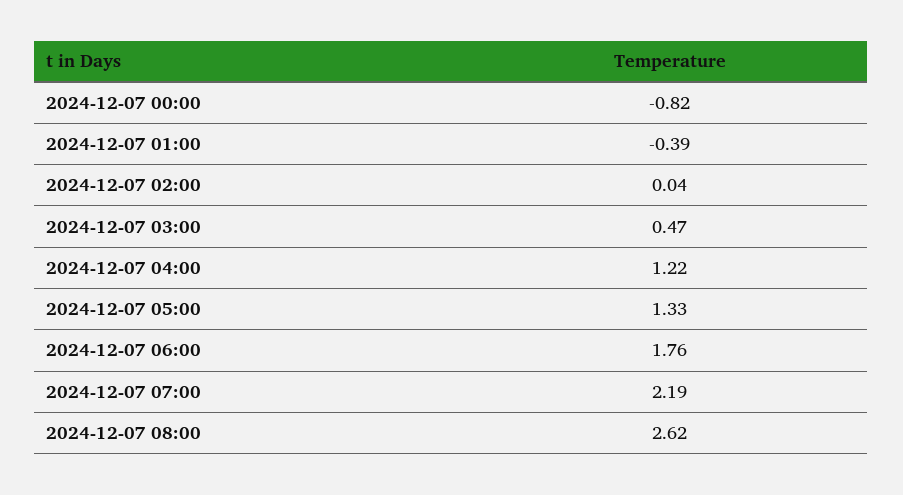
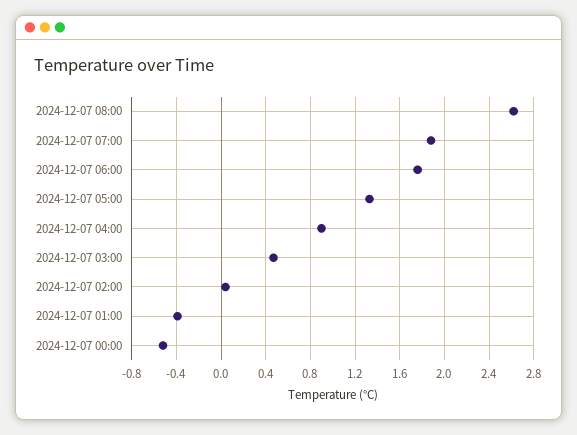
  {
-   "2024-12-07 00:00": -0.82,
+   "2024-12-07 00:00": -0.5,
    "2024-12-07 01:00": -0.39,
    "2024-12-07 02:00": 0.04,
    "2024-12-07 03:00": 0.47,
-   "2024-12-07 04:00": 1.22,
+   "2024-12-07 04:00": 0.9,
    "2024-12-07 05:00": 1.33,
    "2024-12-07 06:00": 1.76,
-   "2024-12-07 07:00": 2.19,
+   "2024-12-07 07:00": 1.9,
    "2024-12-07 08:00": 2.62
  }

